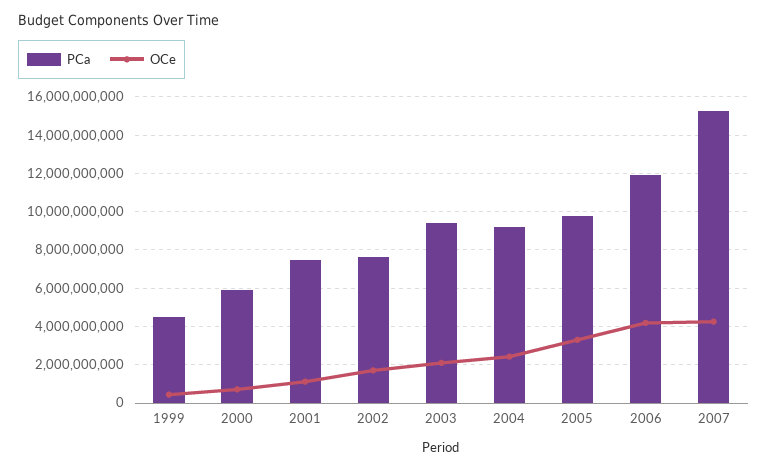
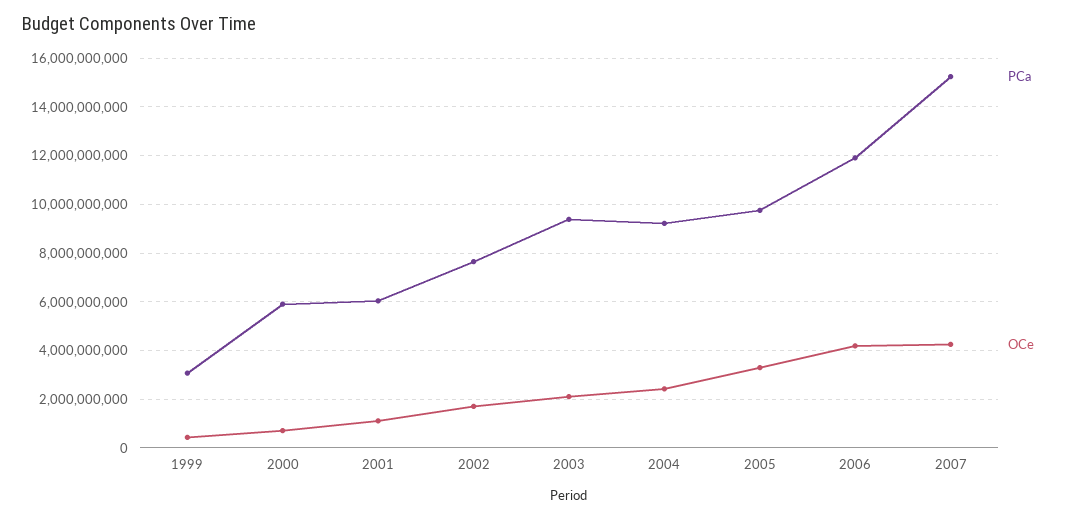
  {
    "PCa": {
-     "1999": 4500000000,
+     "1999": 3000000000,
      "2000": 6000000000,
-     "2001": 7500000000,
+     "2001": 6000000000,
      "2002": 7750000000,
      "2003": 9500000000,
      "2004": 9250000000,
      "2005": 9750000000,
      "2006": 12000000000,
      "2007": 15250000000
    },
    "OCe": {
      "1999": 500000000,
      "2000": 750000000,
      "2001": 1000000000,
      "2002": 1750000000,
      "2003": 2000000000,
      "2004": 2500000000,
      "2005": 3250000000,
      "2006": 4250000000,
      "2007": 4250000000
    }
  }

